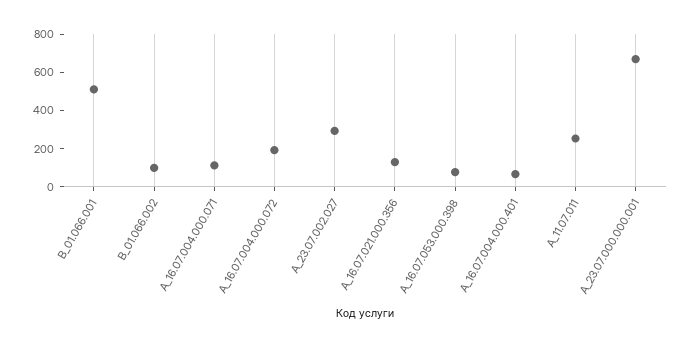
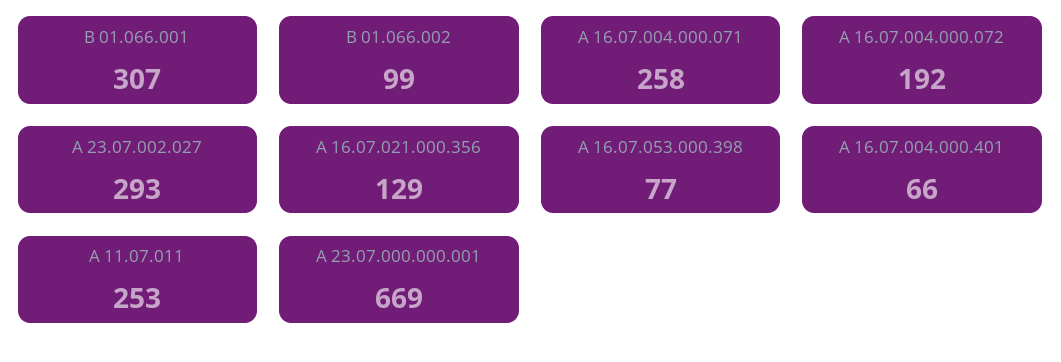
  {
-   "В_01.066.001": 500,
+   "В_01.066.001": 307,
    "В_01.066.002": 99,
-   "А_16.07.004.000.071": 100,
+   "А_16.07.004.000.071": 258,
    "А_16.07.004.000.072": 192,
    "А_23.07.002.027": 293,
    "А_16.07.021.000.356": 129,
    "А_16.07.053.000.398": 77,
    "А_16.07.004.000.401": 66,
    "А_11.07.011": 253,
    "А_23.07.000.000.001": 669
  }

